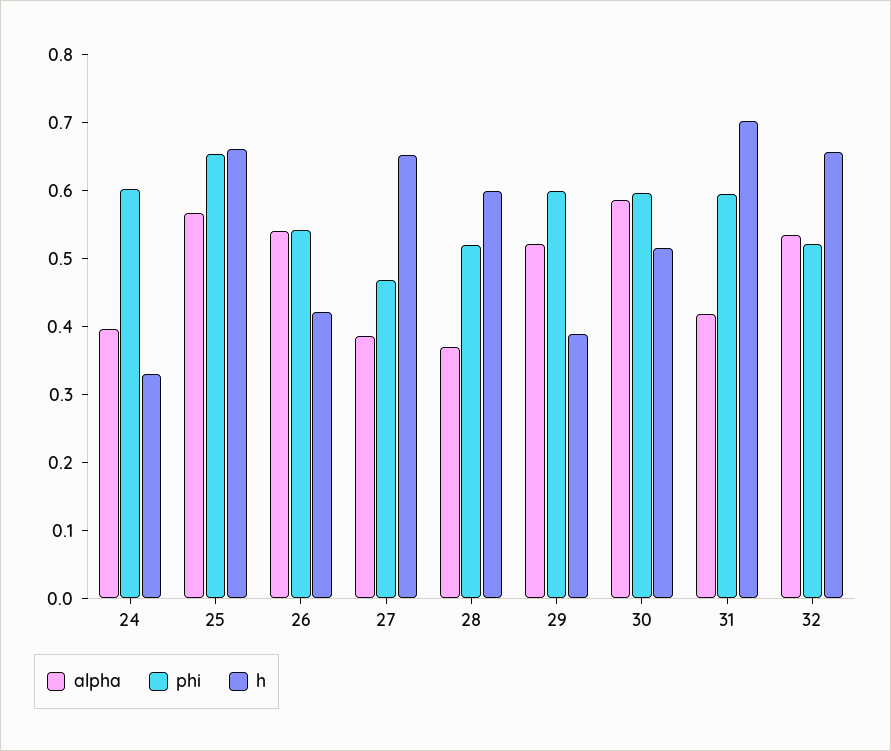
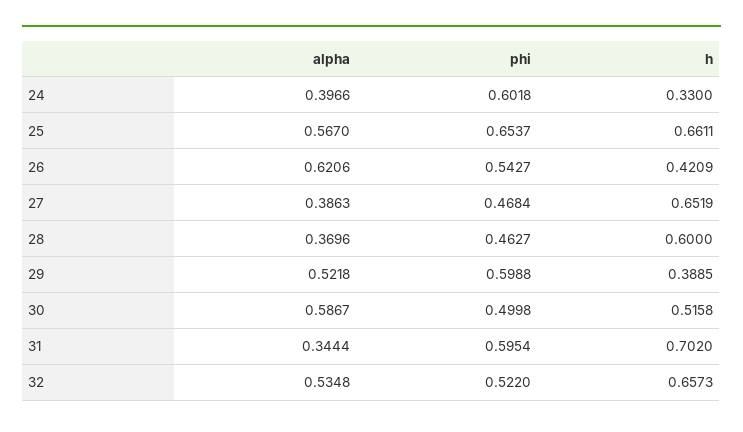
  {
    "alpha": {
      "24": 0.3966,
      "25": 0.567,
-     "26": 0.54,
+     "26": 0.6206,
      "27": 0.3863,
      "28": 0.3696,
      "29": 0.5218,
      "30": 0.5867,
-     "31": 0.42,
+     "31": 0.3444,
      "32": 0.5348
    },
    "phi": {
      "24": 0.6018,
      "25": 0.6537,
      "26": 0.5427,
      "27": 0.4684,
-     "28": 0.52,
+     "28": 0.4627,
      "29": 0.5988,
-     "30": 0.6,
+     "30": 0.4998,
      "31": 0.5954,
      "32": 0.522
    },
    "h": {
      "24": 0.33,
      "25": 0.6611,
      "26": 0.4209,
      "27": 0.6519,
      "28": 0.6,
      "29": 0.3885,
      "30": 0.5158,
      "31": 0.702,
      "32": 0.6573
    }
  }

